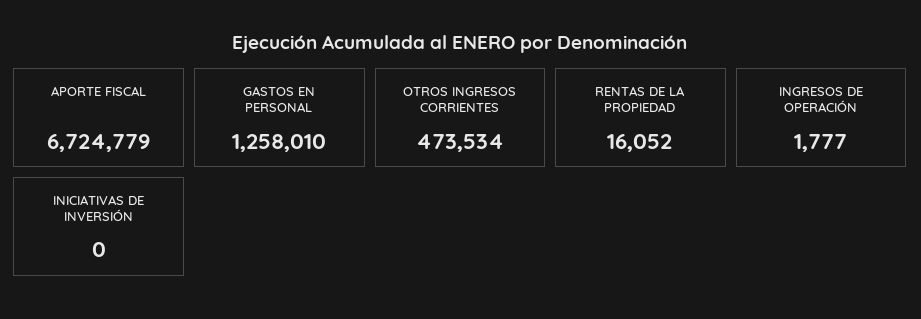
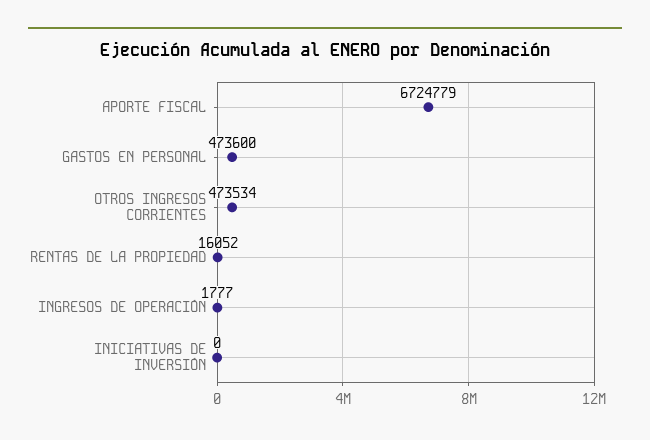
  {
    "APORTE FISCAL": 6724779,
-   "GASTOS EN PERSONAL": 1258010,
+   "GASTOS EN PERSONAL": 473600,
    "OTROS INGRESOS CORRIENTES": 473534,
    "RENTAS DE LA PROPIEDAD": 16052,
    "INGRESOS DE OPERACIÓN": 1777,
    "INICIATIVAS DE INVERSIÓN": 0
  }

